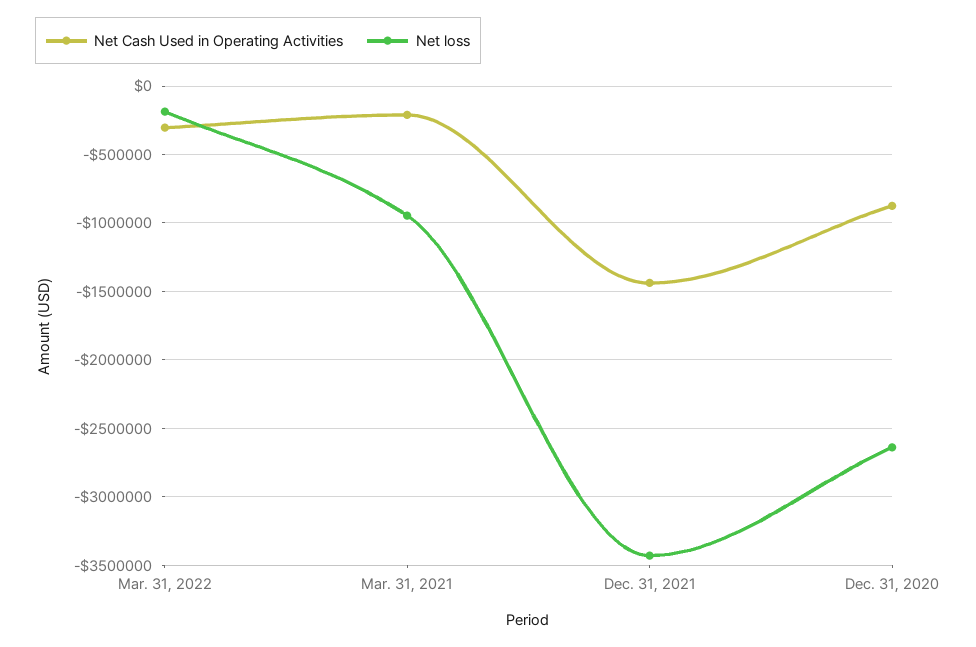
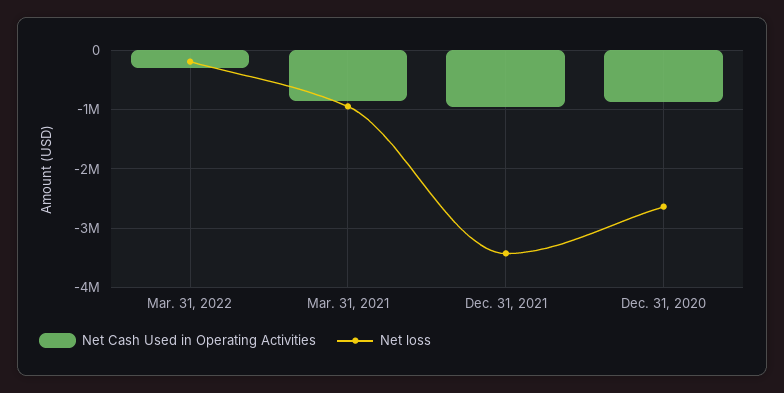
  {
    "Net Cash Used in Operating Activities": {
      "Mar. 31, 2022": -300000,
-     "Mar. 31, 2021": -200000,
+     "Mar. 31, 2021": -800000,
-     "Dec. 31, 2021": -1450000,
+     "Dec. 31, 2021": -1000000,
      "Dec. 31, 2020": -850000
    },
    "Net loss": {
      "Mar. 31, 2022": -200000,
      "Mar. 31, 2021": -950000,
      "Dec. 31, 2021": -3450000,
      "Dec. 31, 2020": -2650000
    }
  }

